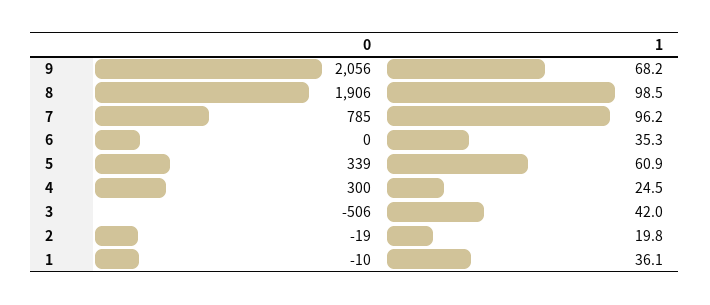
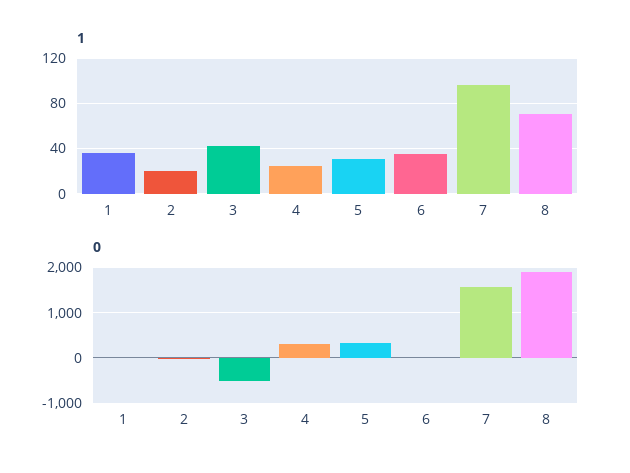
  {
    "0": {
-     "9": 2056,
      "8": 1906,
-     "7": 785,
+     "7": 1600,
      "6": 0,
      "5": 339,
      "4": 300,
      "3": -506,
      "2": -19,
      "1": -10
    },
    "1": {
-     "9": 68.2,
-     "8": 98.5,
+     "8": 70,
      "7": 96.2,
      "6": 35.3,
-     "5": 60.9,
+     "5": 30,
      "4": 24.5,
      "3": 42,
      "2": 19.8,
      "1": 36.1
    }
  }

